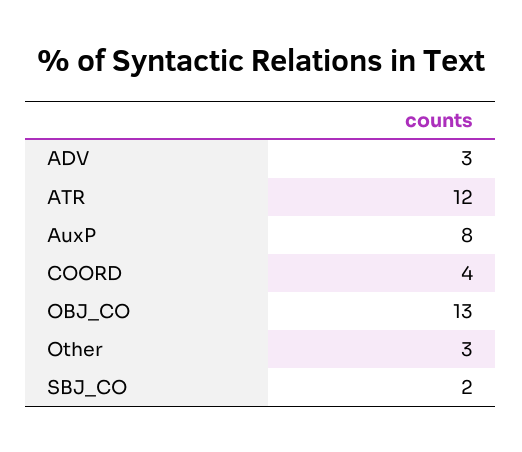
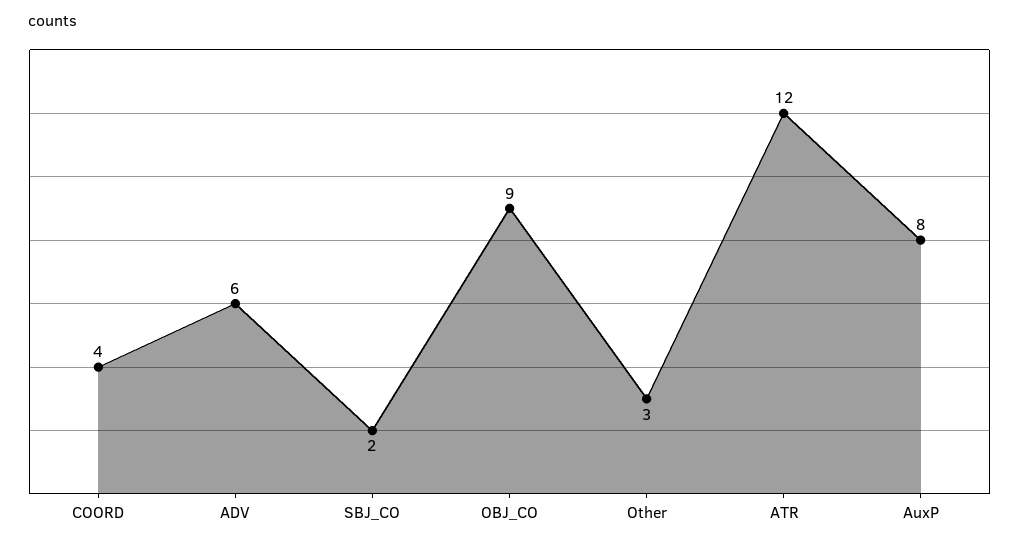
  {
-   "ADV": 3,
+   "ADV": 6,
    "ATR": 12,
    "AuxP": 8,
    "COORD": 4,
-   "OBJ_CO": 13,
+   "OBJ_CO": 9,
    "Other": 3,
    "SBJ_CO": 2
  }

